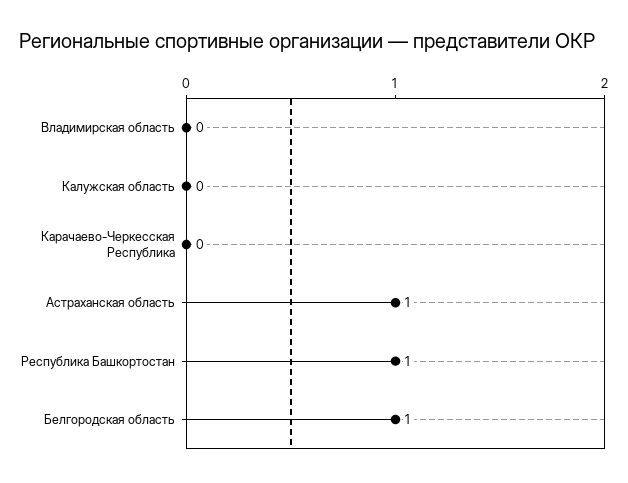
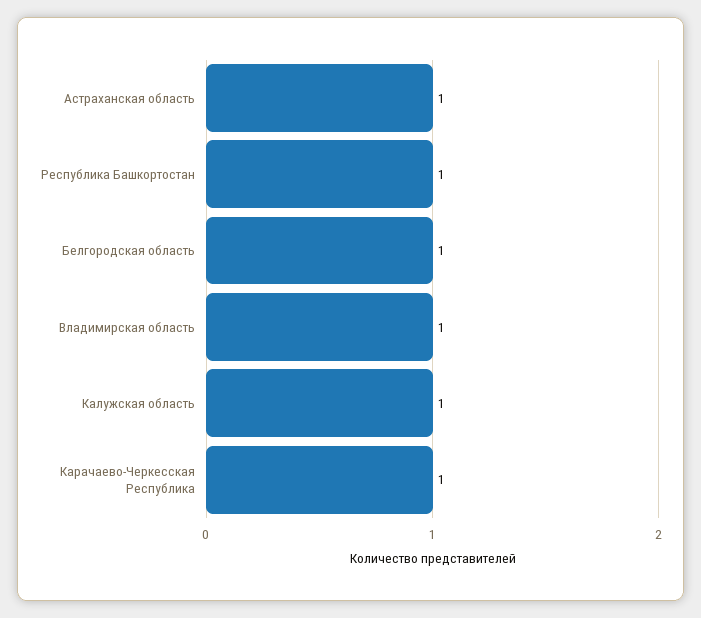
  {
-   "Владимирская область": 0,
+   "Владимирская область": 1,
-   "Калужская область": 0,
+   "Калужская область": 1,
-   "Карачаево-Черкесская Республика": 0,
+   "Карачаево-Черкесская Республика": 1,
    "Астраханская область": 1,
    "Республика Башкортостан": 1,
    "Белгородская область": 1
  }

